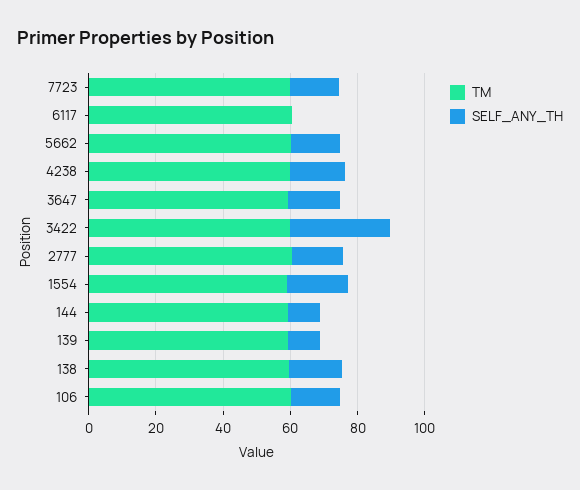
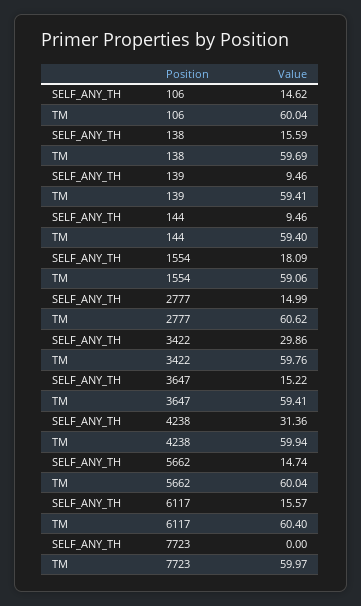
  {
    "TM": {
      "7723": 59.97,
      "6117": 60.4,
      "5662": 60.04,
      "4238": 59.94,
      "3647": 59.41,
      "3422": 59.76,
      "2777": 60.62,
      "1554": 59.06,
      "144": 59.4,
      "139": 59.41,
      "138": 59.69,
      "106": 60.04
    },
    "SELF_ANY_TH": {
-     "7723": 15,
+     "7723": 0,
-     "6117": 0,
+     "6117": 15.57,
      "5662": 14.74,
-     "4238": 15,
+     "4238": 31.36,
      "3647": 15.22,
      "3422": 29.86,
      "2777": 14.99,
      "1554": 18.09,
      "144": 9.46,
      "139": 9.46,
      "138": 15.59,
      "106": 14.62
    }
  }

